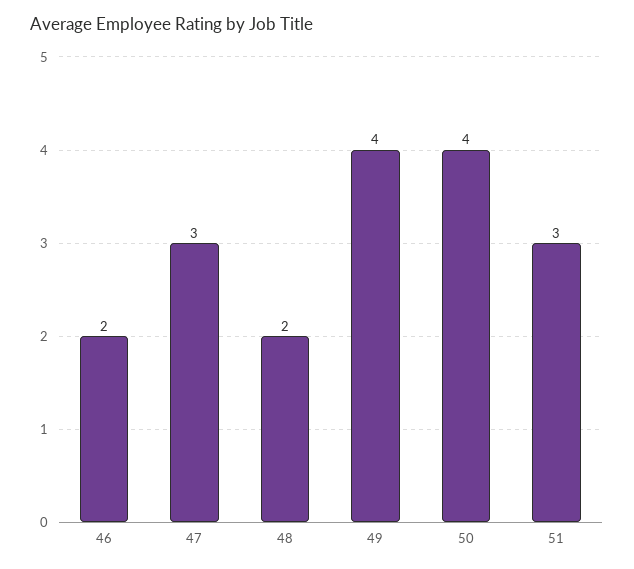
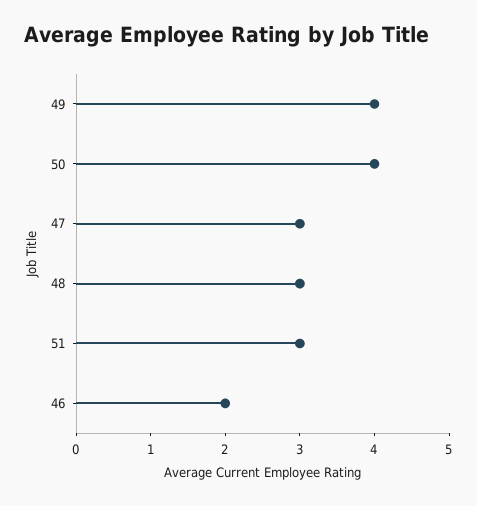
  {
    "46": 2,
    "47": 3,
-   "48": 2,
+   "48": 3,
    "49": 4,
    "50": 4,
    "51": 3
  }

